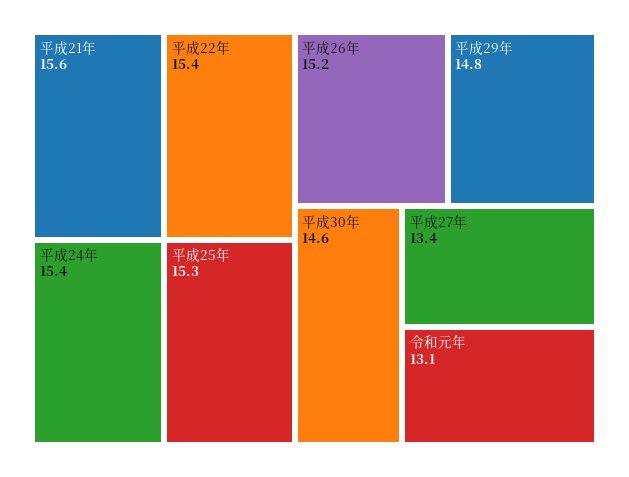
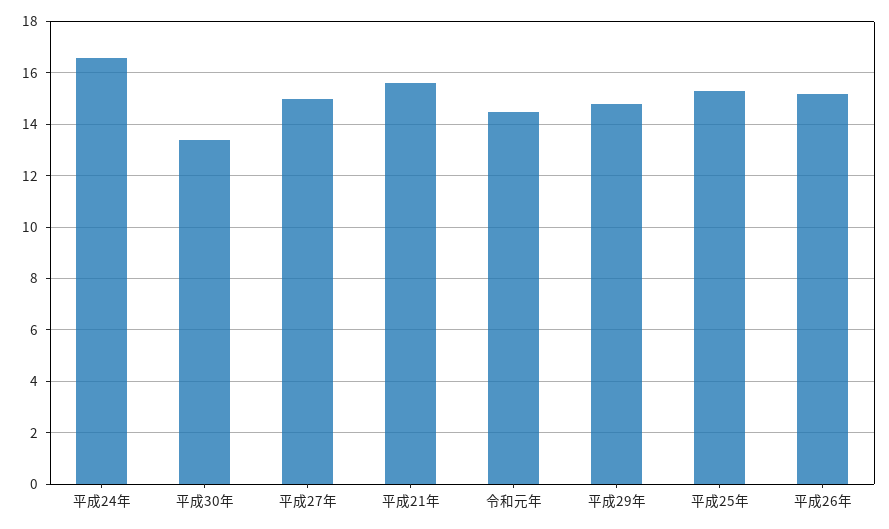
  {
    "平成21年": 15.6,
-   "平成22年": 15.4,
-   "平成24年": 15.4,
+   "平成24年": 16.5,
    "平成25年": 15.3,
    "平成26年": 15.2,
    "平成29年": 14.8,
-   "平成30年": 14.6,
+   "平成30年": 13.5,
-   "平成27年": 13.4,
+   "平成27年": 15,
-   "令和元年": 13.1
+   "令和元年": 14.5
  }

